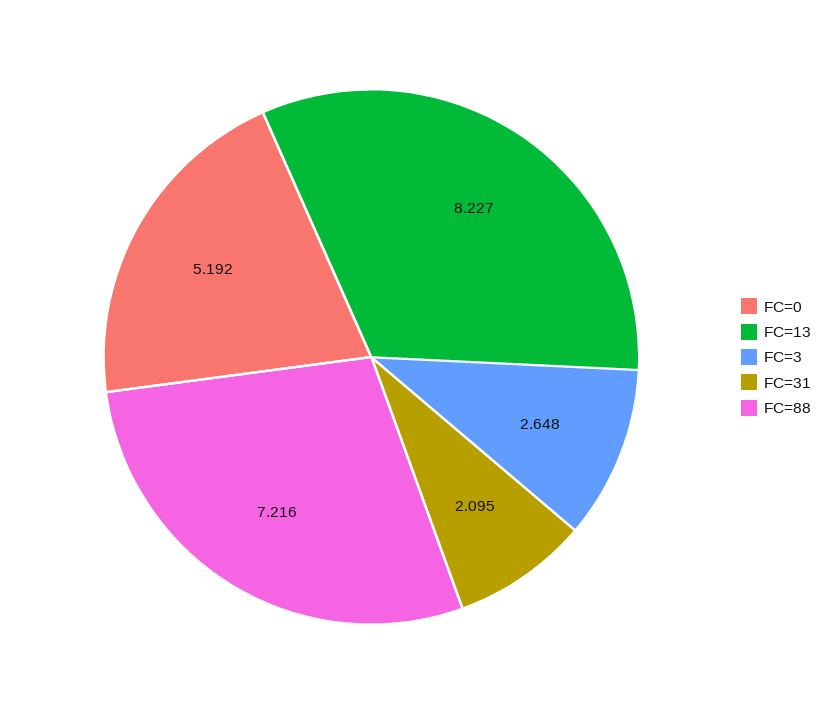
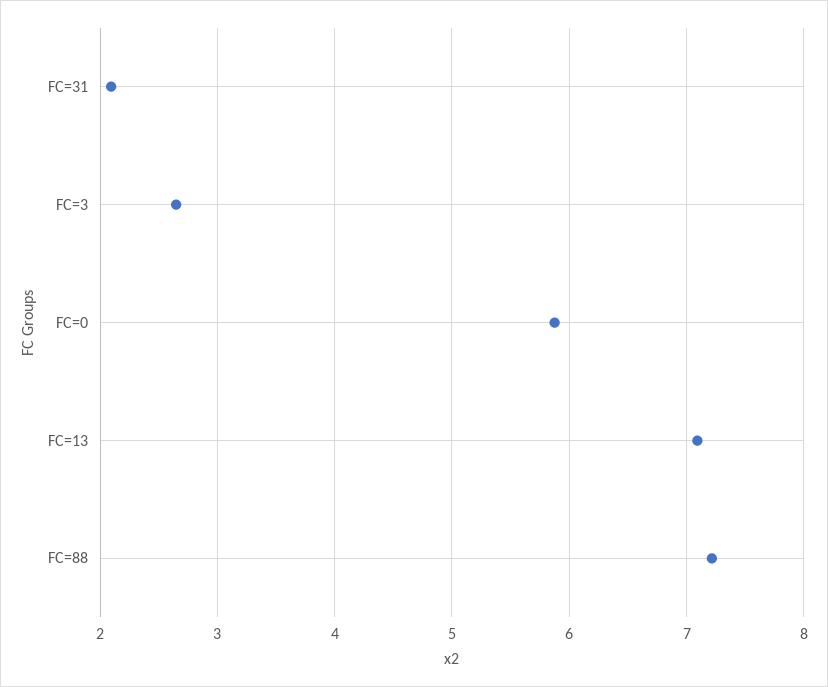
  {
-   "FC=0": 5.192,
+   "FC=0": 5.9,
-   "FC=13": 8.227,
+   "FC=13": 7.1,
    "FC=3": 2.648,
    "FC=31": 2.095,
    "FC=88": 7.216
  }

